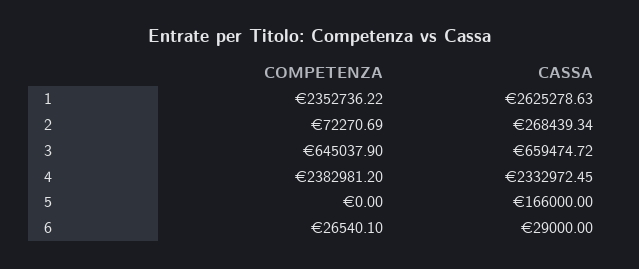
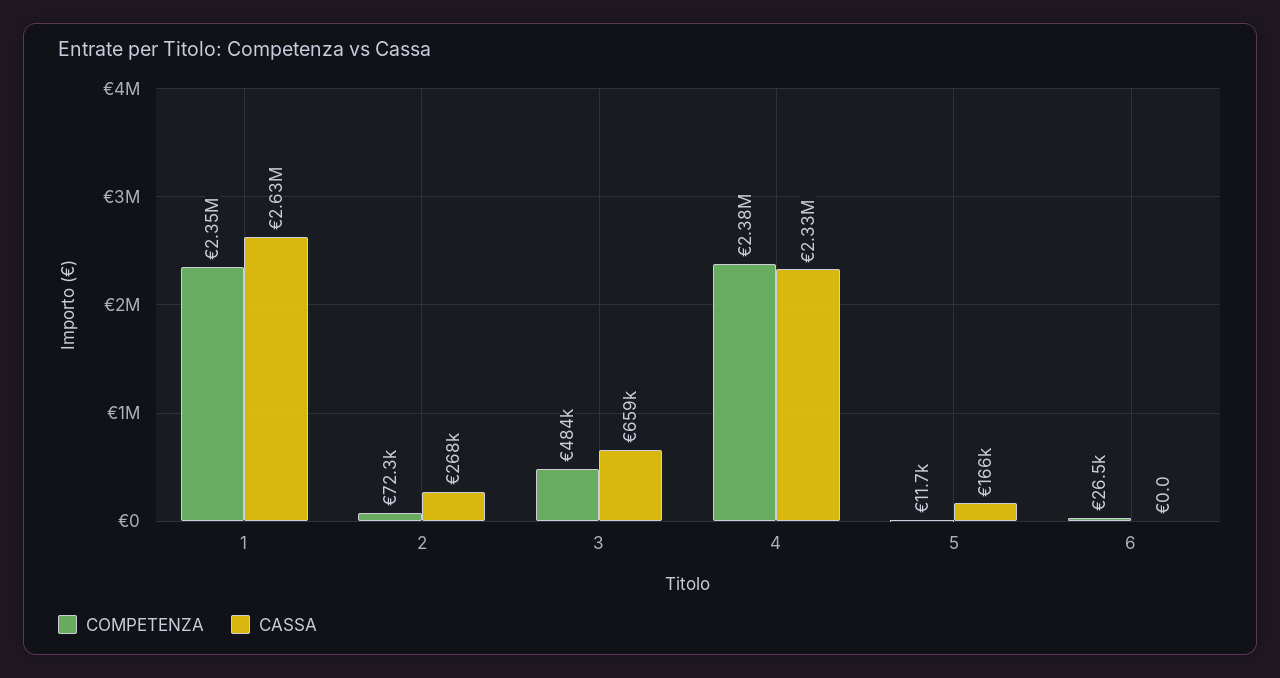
  {
    "COMPETENZA": {
      "1": 2352736.22,
      "2": 72270.69,
-     "3": 645037.9,
+     "3": 484000,
      "4": 2382981.2,
-     "5": 0,
+     "5": 11700,
      "6": 26540.1
    },
    "CASSA": {
      "1": 2625278.63,
      "2": 268439.34,
      "3": 659474.72,
      "4": 2332972.45,
      "5": 166000,
-     "6": 29000
+     "6": 0
    }
  }

